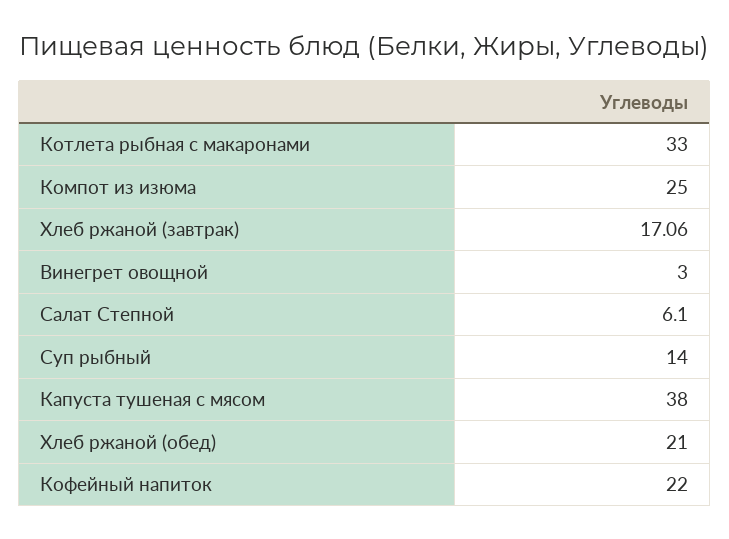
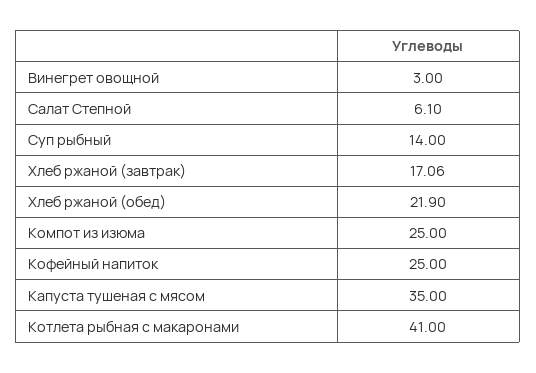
  {
-   "Котлета рыбная с макаронами": 33,
+   "Котлета рыбная с макаронами": 41,
    "Компот из изюма": 25,
    "Хлеб ржаной (завтрак)": 17.06,
    "Винегрет овощной": 3,
    "Салат Степной": 6.1,
    "Суп рыбный": 14,
-   "Капуста тушеная с мясом": 38,
+   "Капуста тушеная с мясом": 35,
-   "Хлеб ржаной (обед)": 21,
+   "Хлеб ржаной (обед)": 21.9,
-   "Кофейный напиток": 22
+   "Кофейный напиток": 25
  }

